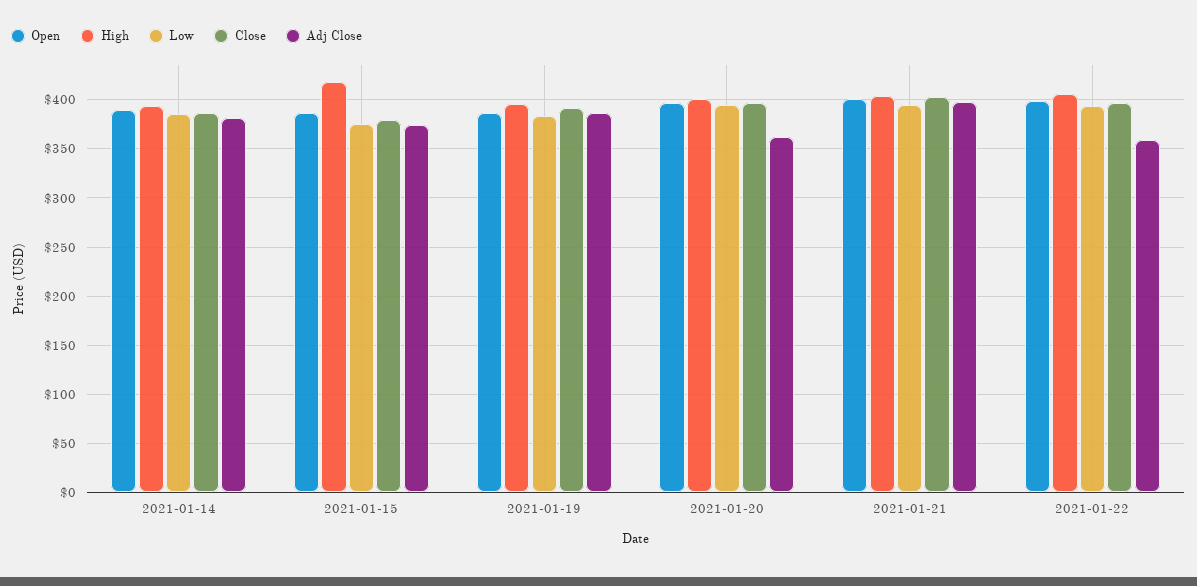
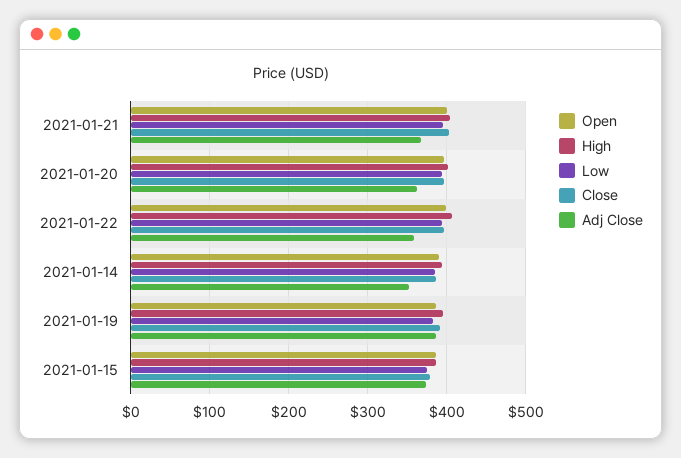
  {
    "Open": {
      "2021-01-14": 390,
      "2021-01-15": 390,
      "2021-01-19": 390,
      "2021-01-20": 400,
      "2021-01-21": 400,
      "2021-01-22": 400
    },
    "High": {
      "2021-01-14": 390,
-     "2021-01-15": 420,
+     "2021-01-15": 390,
      "2021-01-19": 400,
      "2021-01-20": 400,
      "2021-01-21": 400,
      "2021-01-22": 410
    },
    "Low": {
      "2021-01-14": 390,
      "2021-01-15": 380,
      "2021-01-19": 380,
      "2021-01-20": 390,
      "2021-01-21": 400,
      "2021-01-22": 390
    },
    "Close": {
      "2021-01-14": 390,
      "2021-01-15": 380,
      "2021-01-19": 390,
      "2021-01-20": 400,
      "2021-01-21": 400,
      "2021-01-22": 400
    },
    "Adj Close": {
-     "2021-01-14": 380,
+     "2021-01-14": 350,
      "2021-01-15": 370,
      "2021-01-19": 390,
      "2021-01-20": 360,
-     "2021-01-21": 400,
+     "2021-01-21": 370,
      "2021-01-22": 360
    }
  }

